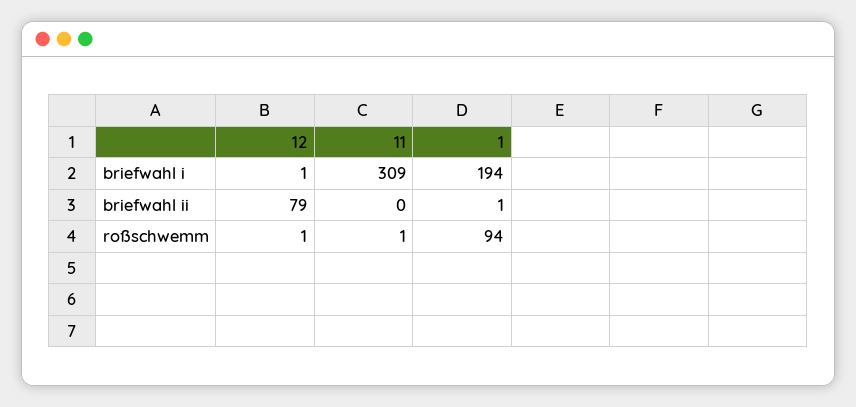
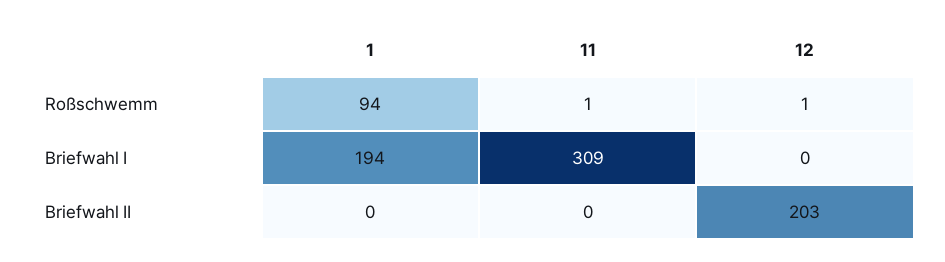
  {
    "12": {
-     "briefwahl i": 1,
+     "briefwahl i": 0,
-     "briefwahl ii": 79,
+     "briefwahl ii": 203,
      "roßschwemm": 1
    },
    "11": {
      "briefwahl i": 309,
      "briefwahl ii": 0,
      "roßschwemm": 1
    },
    "1": {
      "briefwahl i": 194,
-     "briefwahl ii": 1,
+     "briefwahl ii": 0,
      "roßschwemm": 94
    }
  }

